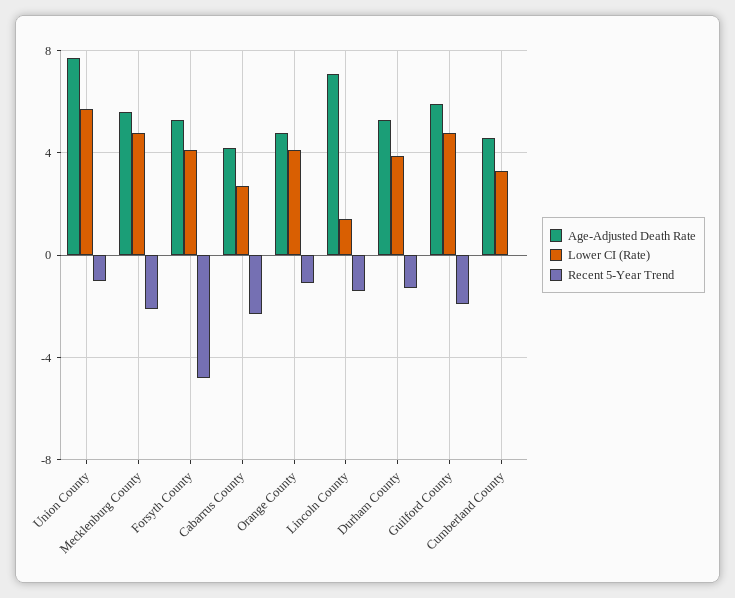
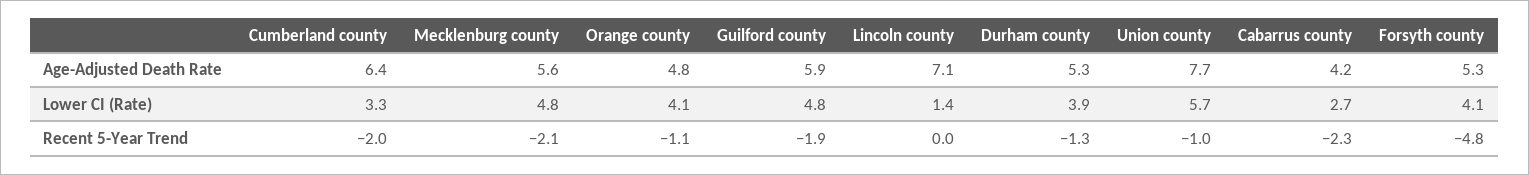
  {
    "Age-Adjusted Death Rate": {
      "Union County": 7.7,
      "Mecklenburg County": 5.6,
      "Forsyth County": 5.3,
      "Cabarrus County": 4.2,
      "Orange County": 4.8,
      "Lincoln County": 7.1,
      "Durham County": 5.3,
      "Guilford County": 5.9,
-     "Cumberland County": 4.5
+     "Cumberland County": 6.4
    },
    "Lower CI (Rate)": {
      "Union County": 5.7,
      "Mecklenburg County": 4.8,
      "Forsyth County": 4.1,
      "Cabarrus County": 2.7,
      "Orange County": 4.1,
      "Lincoln County": 1.4,
      "Durham County": 3.9,
      "Guilford County": 4.8,
      "Cumberland County": 3.3
    },
    "Recent 5-Year Trend": {
      "Union County": -1,
      "Mecklenburg County": -2.1,
      "Forsyth County": -4.8,
      "Cabarrus County": -2.3,
      "Orange County": -1.1,
-     "Lincoln County": -1.5,
+     "Lincoln County": 0,
      "Durham County": -1.3,
      "Guilford County": -1.9,
-     "Cumberland County": 0
+     "Cumberland County": -2
    }
  }

